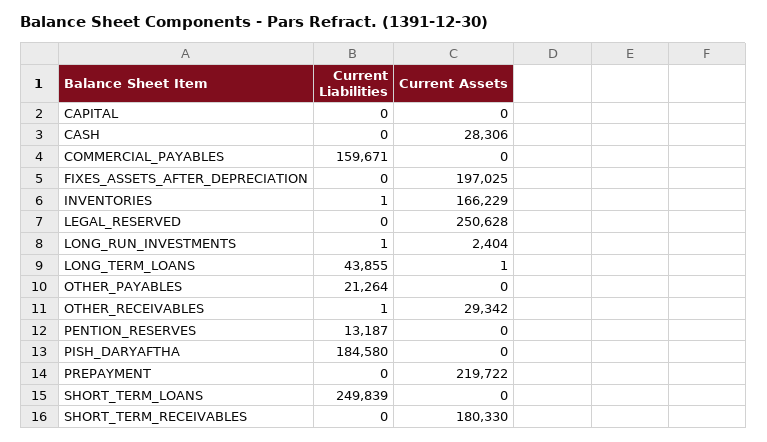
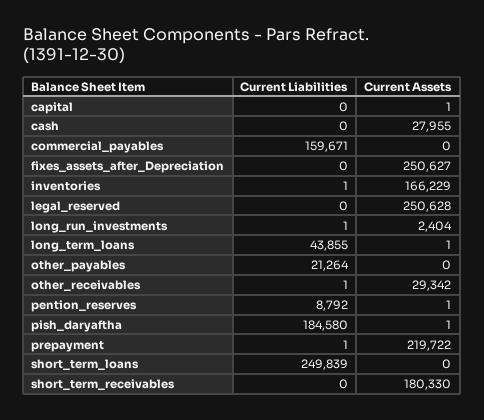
  {
    "Current Liabilities": {
      "CAPITAL": 0,
      "CASH": 0,
      "COMMERCIAL_PAYABLES": 159671,
      "FIXES_ASSETS_AFTER_DEPRECIATION": 0,
      "INVENTORIES": 1,
      "LEGAL_RESERVED": 0,
      "LONG_RUN_INVESTMENTS": 1,
      "LONG_TERM_LOANS": 43855,
      "OTHER_PAYABLES": 21264,
      "OTHER_RECEIVABLES": 1,
-     "PENTION_RESERVES": 13187,
+     "PENTION_RESERVES": 8792,
      "PISH_DARYAFTHA": 184580,
-     "PREPAYMENT": 0,
+     "PREPAYMENT": 1,
      "SHORT_TERM_LOANS": 249839,
      "SHORT_TERM_RECEIVABLES": 0
    },
    "Current Assets": {
-     "CAPITAL": 0,
+     "CAPITAL": 1,
-     "CASH": 28306,
+     "CASH": 27955,
      "COMMERCIAL_PAYABLES": 0,
-     "FIXES_ASSETS_AFTER_DEPRECIATION": 197025,
+     "FIXES_ASSETS_AFTER_DEPRECIATION": 250627,
      "INVENTORIES": 166229,
      "LEGAL_RESERVED": 250628,
      "LONG_RUN_INVESTMENTS": 2404,
      "LONG_TERM_LOANS": 1,
      "OTHER_PAYABLES": 0,
      "OTHER_RECEIVABLES": 29342,
-     "PENTION_RESERVES": 0,
+     "PENTION_RESERVES": 1,
-     "PISH_DARYAFTHA": 0,
+     "PISH_DARYAFTHA": 1,
      "PREPAYMENT": 219722,
      "SHORT_TERM_LOANS": 0,
      "SHORT_TERM_RECEIVABLES": 180330
    }
  }

